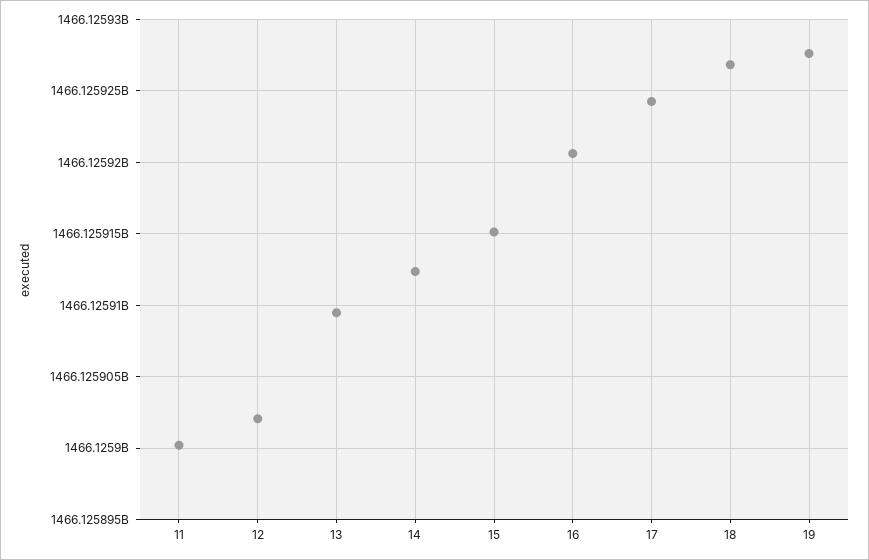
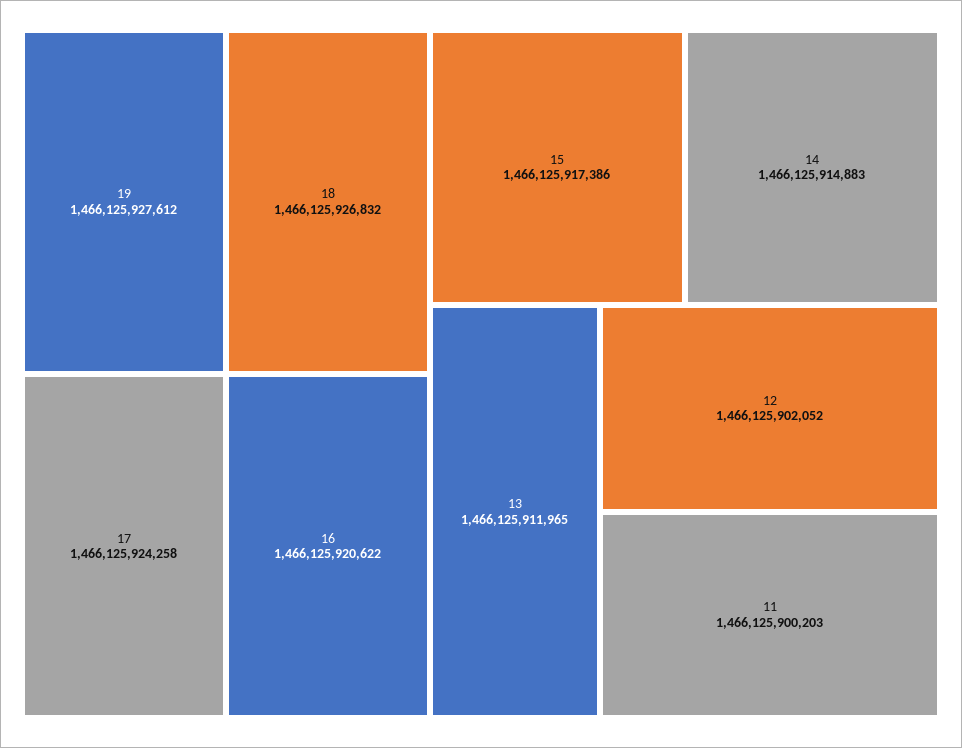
  {
    "11": 1466125900203,
    "12": 1466125902052,
-   "13": 1466125909500,
+   "13": 1466125911965,
-   "14": 1466125912500,
+   "14": 1466125914883,
-   "15": 1466125915000,
+   "15": 1466125917386,
    "16": 1466125920622,
    "17": 1466125924258,
    "18": 1466125926832,
    "19": 1466125927612
  }

